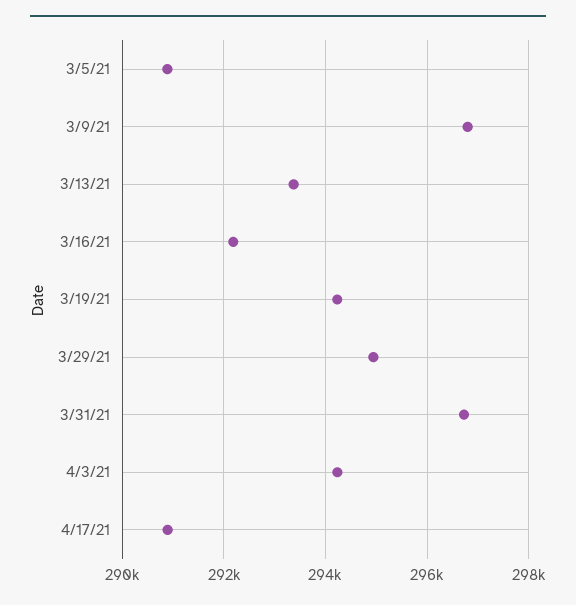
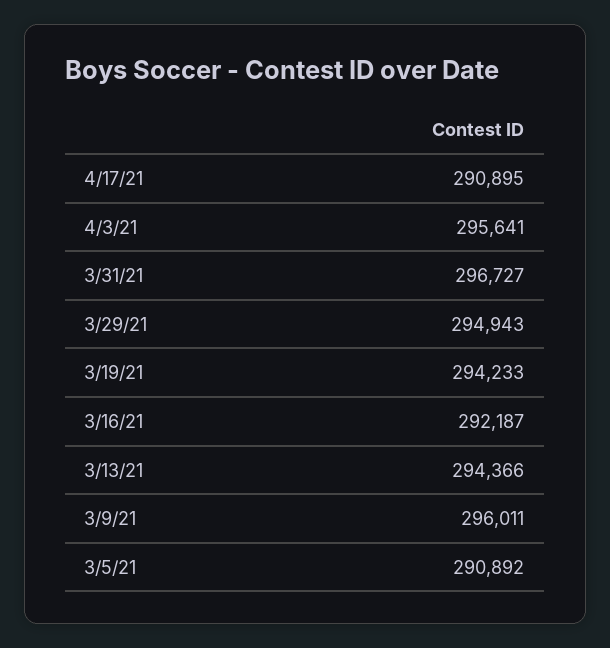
  {
    "3/5/21": 290892,
-   "3/9/21": 296800,
+   "3/9/21": 296011,
-   "3/13/21": 293400,
+   "3/13/21": 294366,
    "3/16/21": 292187,
    "3/19/21": 294233,
    "3/29/21": 294943,
    "3/31/21": 296727,
-   "4/3/21": 294200,
+   "4/3/21": 295641,
    "4/17/21": 290895
  }

